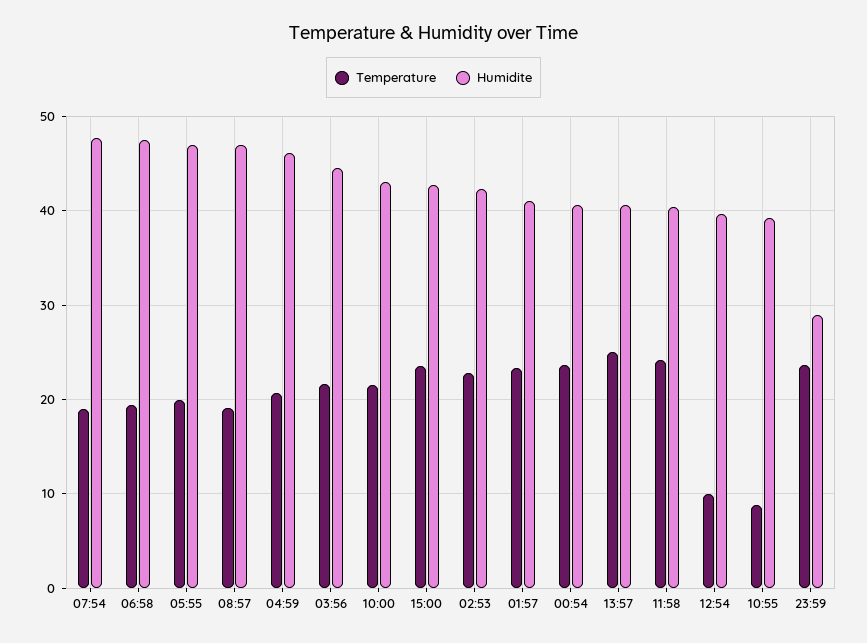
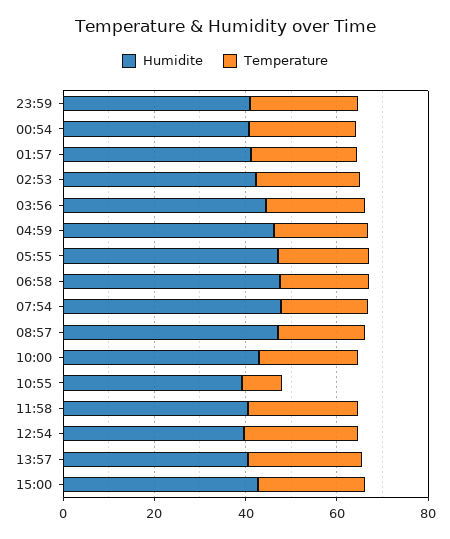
  {
    "Temperature": {
      "07:54": 19,
      "06:58": 19,
      "05:55": 20,
      "08:57": 19,
      "04:59": 21,
      "03:56": 22,
      "10:00": 21,
      "15:00": 24,
      "02:53": 23,
      "01:57": 23,
      "00:54": 24,
      "13:57": 25,
      "11:58": 24,
-     "12:54": 10,
+     "12:54": 25,
      "10:55": 9,
      "23:59": 24
    },
    "Humidite": {
      "07:54": 48,
      "06:58": 48,
      "05:55": 47,
      "08:57": 47,
      "04:59": 46,
      "03:56": 44,
      "10:00": 43,
      "15:00": 43,
      "02:53": 42,
      "01:57": 41,
      "00:54": 41,
      "13:57": 41,
      "11:58": 40,
      "12:54": 40,
      "10:55": 39,
-     "23:59": 29
+     "23:59": 40
    }
  }

